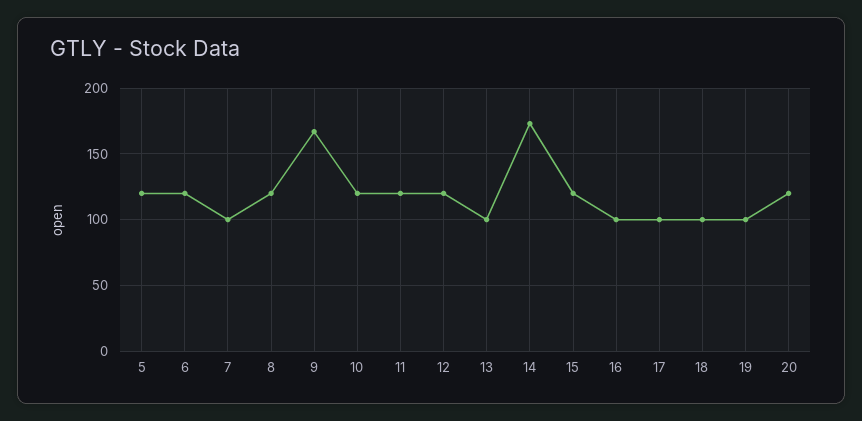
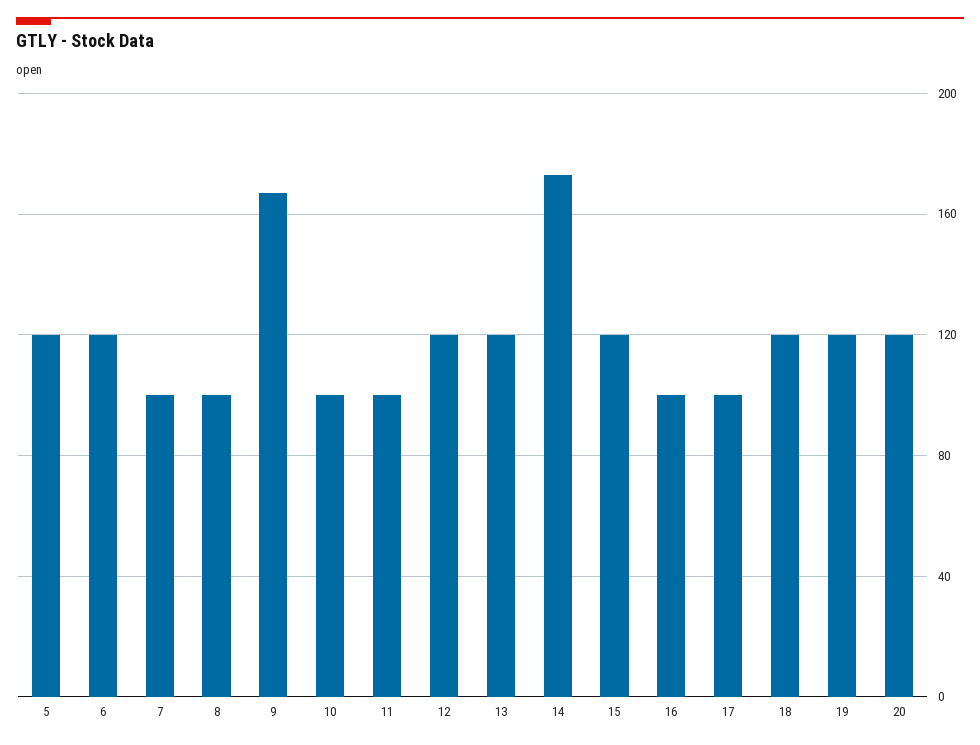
  {
    "5": 120,
    "6": 120,
    "7": 100,
-   "8": 120,
+   "8": 100,
    "9": 165,
-   "10": 120,
+   "10": 100,
-   "11": 120,
+   "11": 100,
    "12": 120,
-   "13": 100,
+   "13": 120,
    "14": 175,
    "15": 120,
    "16": 100,
    "17": 100,
-   "18": 100,
+   "18": 120,
-   "19": 100,
+   "19": 120,
    "20": 120
  }

